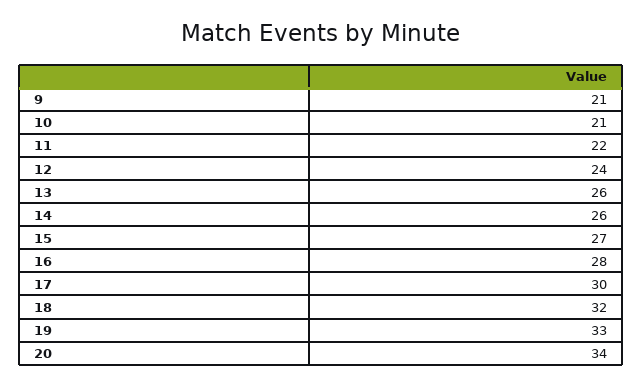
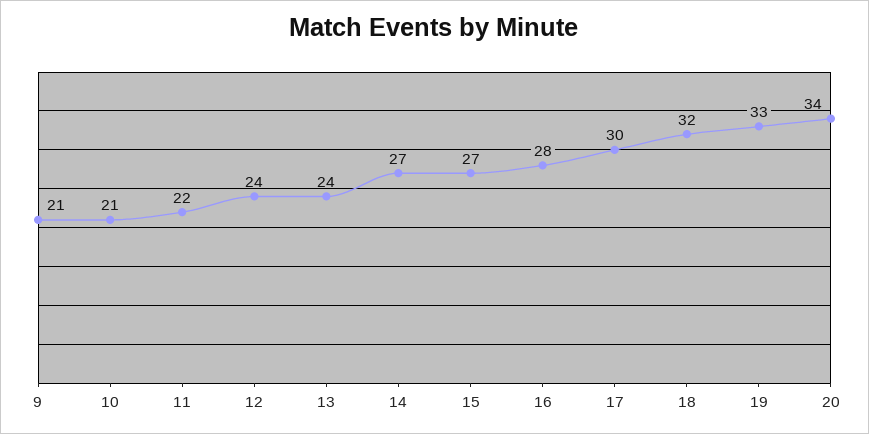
  {
    "9": 21,
    "10": 21,
    "11": 22,
    "12": 24,
-   "13": 26,
+   "13": 24,
-   "14": 26,
+   "14": 27,
    "15": 27,
    "16": 28,
    "17": 30,
    "18": 32,
    "19": 33,
    "20": 34
  }

